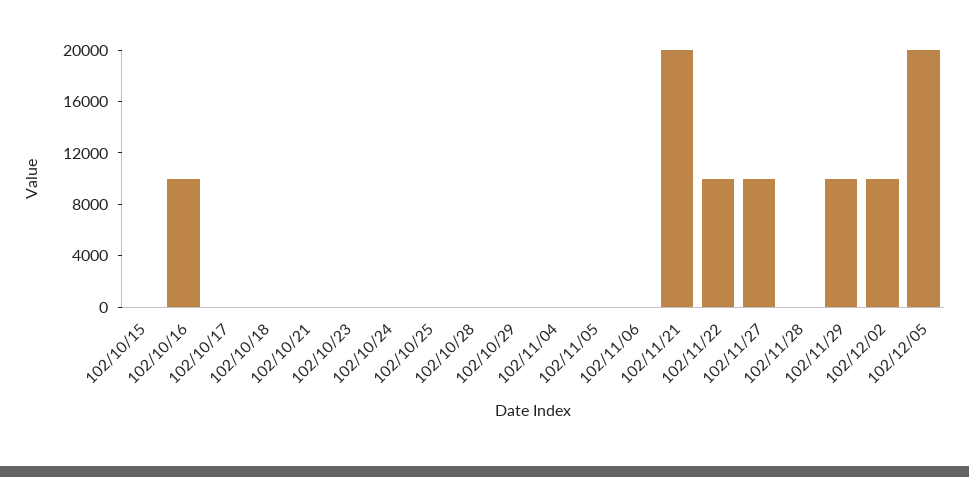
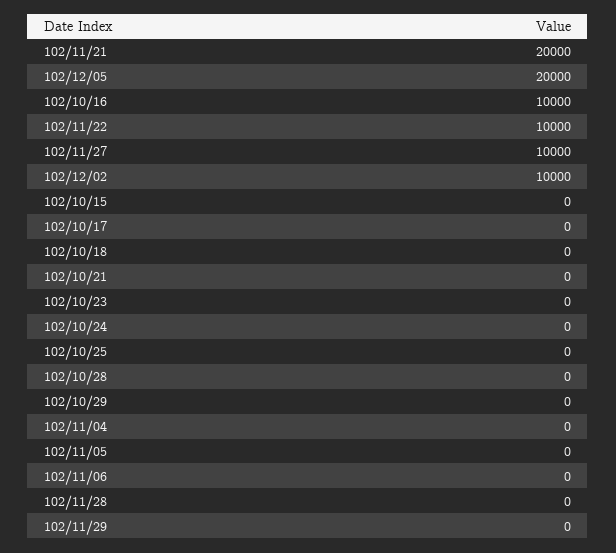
  {
    "102/10/15": 0,
    "102/10/16": 10000,
    "102/10/17": 0,
    "102/10/18": 0,
    "102/10/21": 0,
    "102/10/23": 0,
    "102/10/24": 0,
    "102/10/25": 0,
    "102/10/28": 0,
    "102/10/29": 0,
    "102/11/04": 0,
    "102/11/05": 0,
    "102/11/06": 0,
    "102/11/21": 20000,
    "102/11/22": 10000,
    "102/11/27": 10000,
    "102/11/28": 0,
-   "102/11/29": 10000,
+   "102/11/29": 0,
    "102/12/02": 10000,
    "102/12/05": 20000
  }

